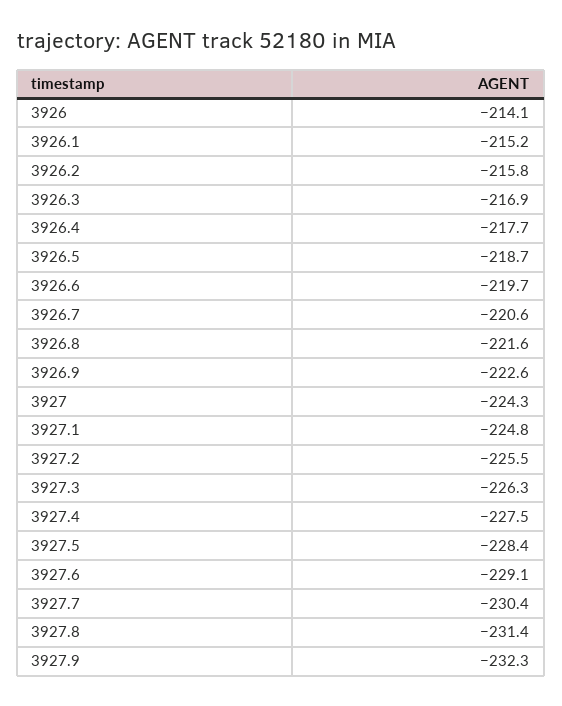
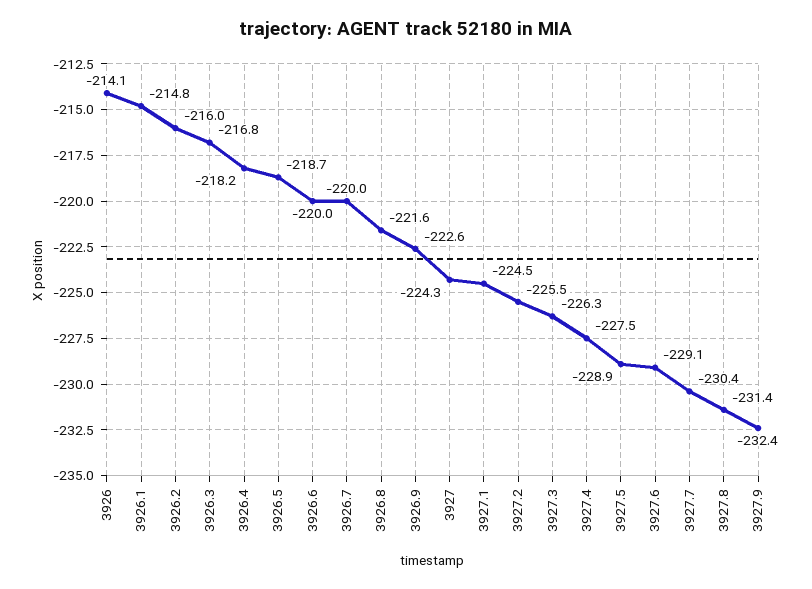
  {
    "3926": -214.1,
-   "3926.1": -215.2,
+   "3926.1": -214.8,
-   "3926.2": -215.8,
+   "3926.2": -216,
-   "3926.3": -216.9,
+   "3926.3": -216.8,
-   "3926.4": -217.7,
+   "3926.4": -218.2,
    "3926.5": -218.7,
-   "3926.6": -219.7,
+   "3926.6": -220,
-   "3926.7": -220.6,
+   "3926.7": -220,
    "3926.8": -221.6,
    "3926.9": -222.6,
    "3927": -224.3,
-   "3927.1": -224.8,
+   "3927.1": -224.5,
    "3927.2": -225.5,
    "3927.3": -226.3,
    "3927.4": -227.5,
-   "3927.5": -228.4,
+   "3927.5": -228.9,
    "3927.6": -229.1,
    "3927.7": -230.4,
    "3927.8": -231.4,
-   "3927.9": -232.3
+   "3927.9": -232.4
  }

